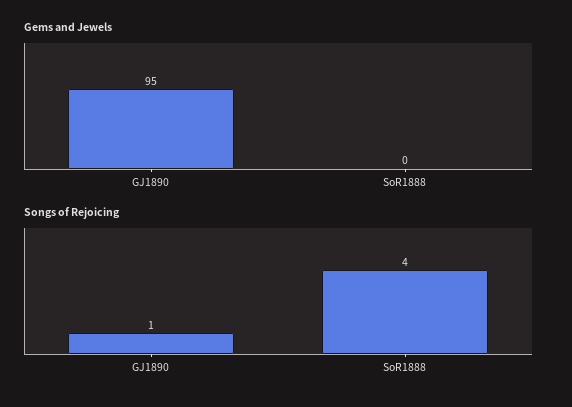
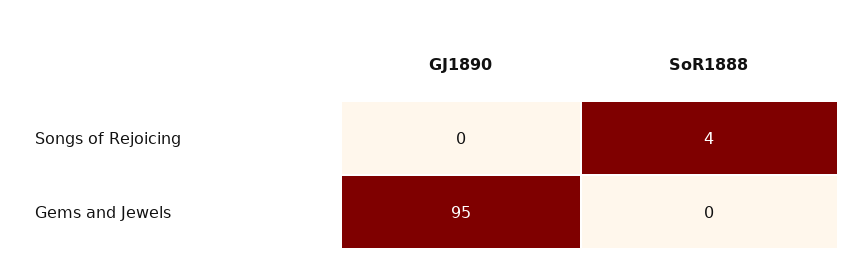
  {
    "Gems and Jewels": {
      "GJ1890": 95,
      "SoR1888": 0
    },
    "Songs of Rejoicing": {
-     "GJ1890": 1,
+     "GJ1890": 0,
      "SoR1888": 4
    }
  }

